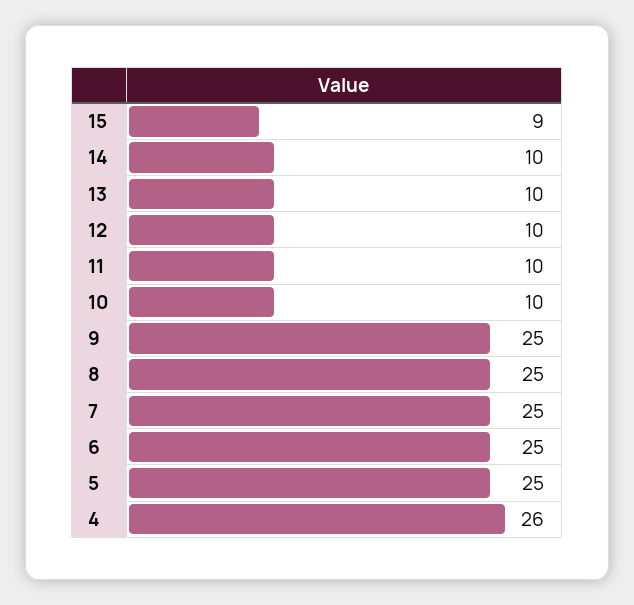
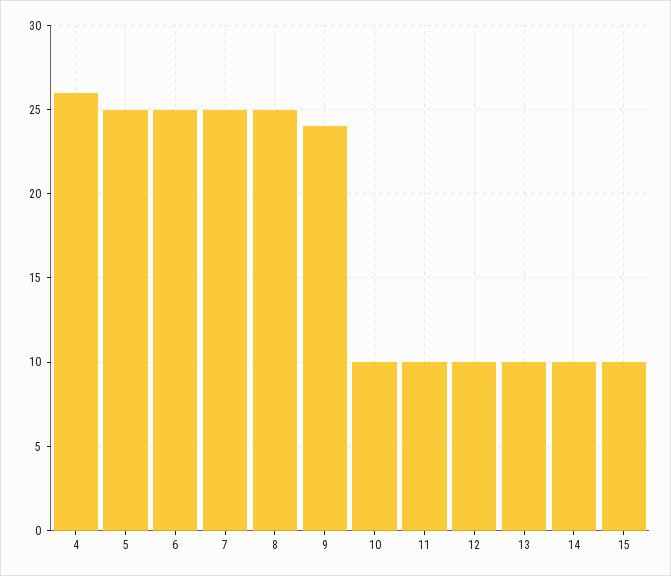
  {
-   "15": 9,
+   "15": 10,
    "14": 10,
    "13": 10,
    "12": 10,
    "11": 10,
    "10": 10,
-   "9": 25,
+   "9": 24,
    "8": 25,
    "7": 25,
    "6": 25,
    "5": 25,
    "4": 26
  }

